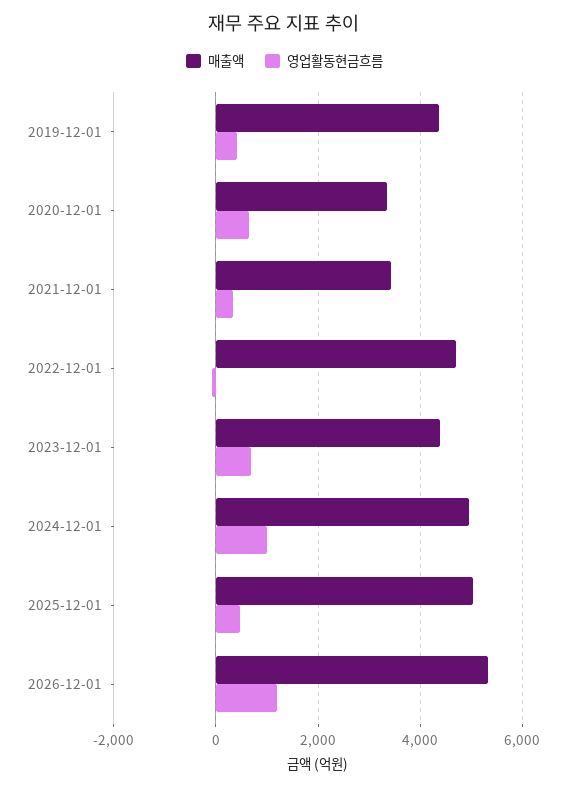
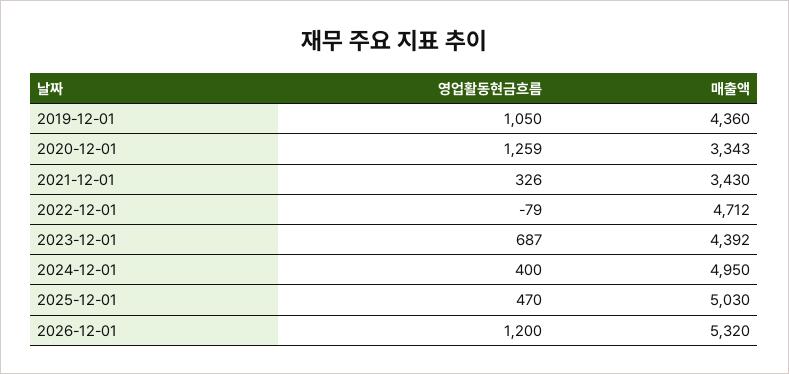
  {
    "매출액": {
      "2019-12-01": 4360,
      "2020-12-01": 3343,
      "2021-12-01": 3430,
      "2022-12-01": 4712,
      "2023-12-01": 4392,
      "2024-12-01": 4950,
      "2025-12-01": 5030,
      "2026-12-01": 5320
    },
    "영업활동현금흐름": {
-     "2019-12-01": 400,
+     "2019-12-01": 1050,
-     "2020-12-01": 600,
+     "2020-12-01": 1259,
      "2021-12-01": 326,
      "2022-12-01": -79,
      "2023-12-01": 687,
-     "2024-12-01": 1000,
+     "2024-12-01": 400,
      "2025-12-01": 470,
      "2026-12-01": 1200
    }
  }

